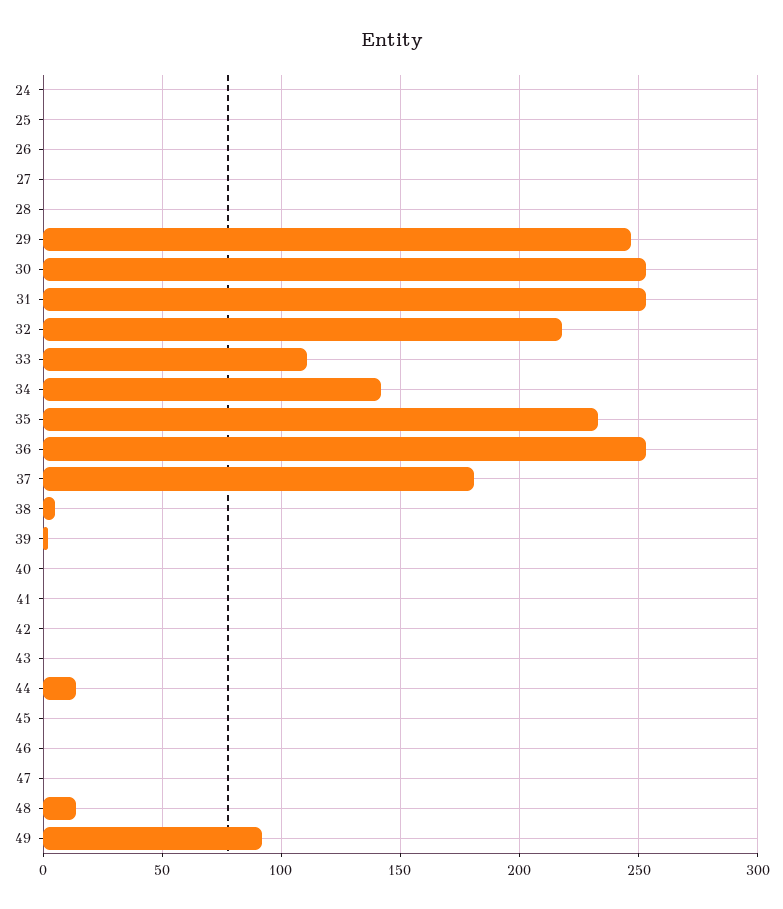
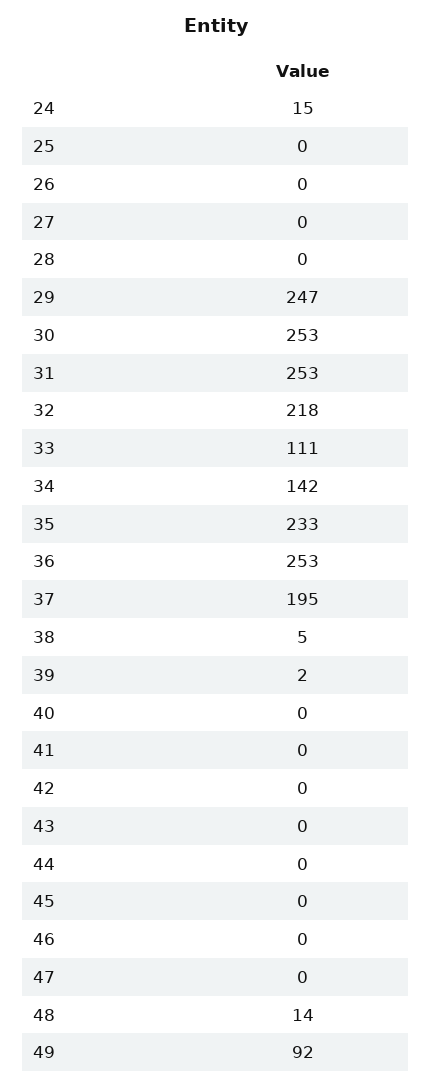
  {
-   "24": 0,
+   "24": 15,
    "25": 0,
    "26": 0,
    "27": 0,
    "28": 0,
    "29": 247,
    "30": 253,
    "31": 253,
    "32": 218,
    "33": 111,
    "34": 142,
    "35": 233,
    "36": 253,
-   "37": 180,
+   "37": 195,
    "38": 5,
    "39": 2,
    "40": 0,
    "41": 0,
    "42": 0,
    "43": 0,
-   "44": 15,
+   "44": 0,
    "45": 0,
    "46": 0,
    "47": 0,
    "48": 14,
    "49": 92
  }

